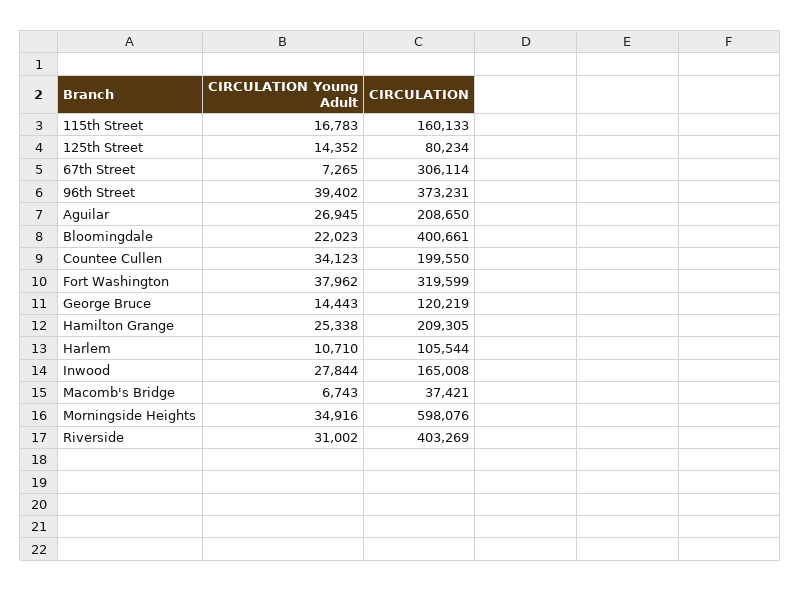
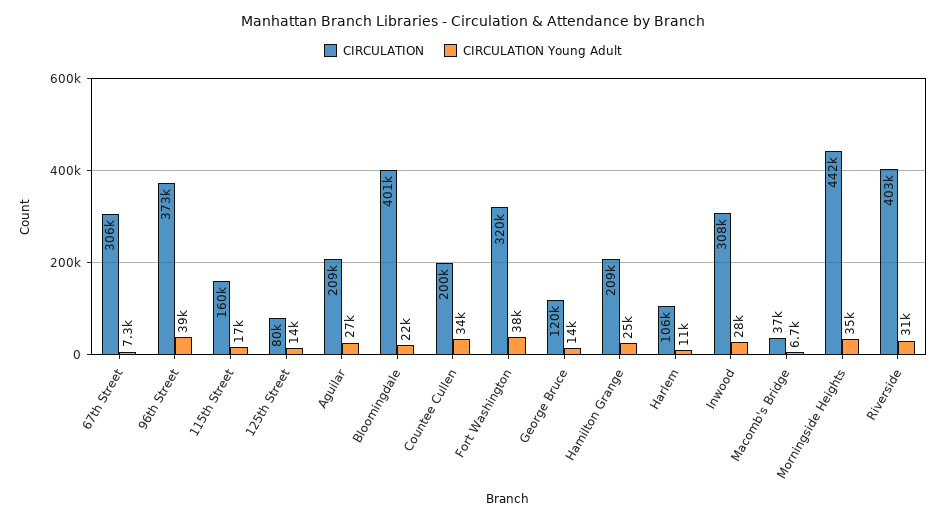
  {
    "CIRCULATION Young Adult": {
      "115th Street": 16783,
      "125th Street": 14352,
      "67th Street": 7265,
      "96th Street": 39402,
      "Aguilar": 26945,
      "Bloomingdale": 22023,
      "Countee Cullen": 34123,
      "Fort Washington": 37962,
      "George Bruce": 14443,
      "Hamilton Grange": 25338,
      "Harlem": 10710,
      "Inwood": 27844,
      "Macomb's Bridge": 6743,
      "Morningside Heights": 34916,
      "Riverside": 31002
    },
    "CIRCULATION": {
      "115th Street": 160133,
      "125th Street": 80234,
      "67th Street": 306114,
      "96th Street": 373231,
      "Aguilar": 208650,
      "Bloomingdale": 400661,
      "Countee Cullen": 199550,
      "Fort Washington": 319599,
      "George Bruce": 120219,
      "Hamilton Grange": 209305,
      "Harlem": 105544,
-     "Inwood": 165008,
+     "Inwood": 308000,
      "Macomb's Bridge": 37421,
-     "Morningside Heights": 598076,
+     "Morningside Heights": 442000,
      "Riverside": 403269
    }
  }

